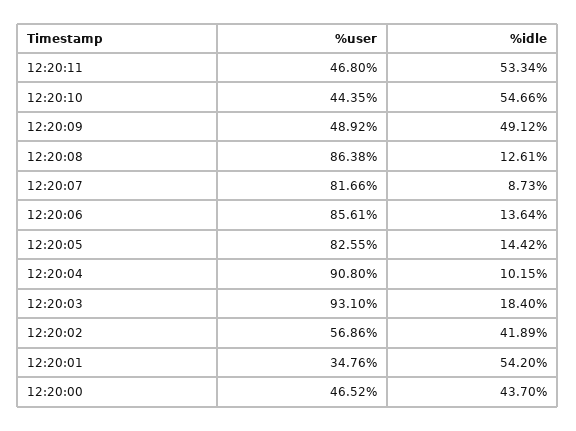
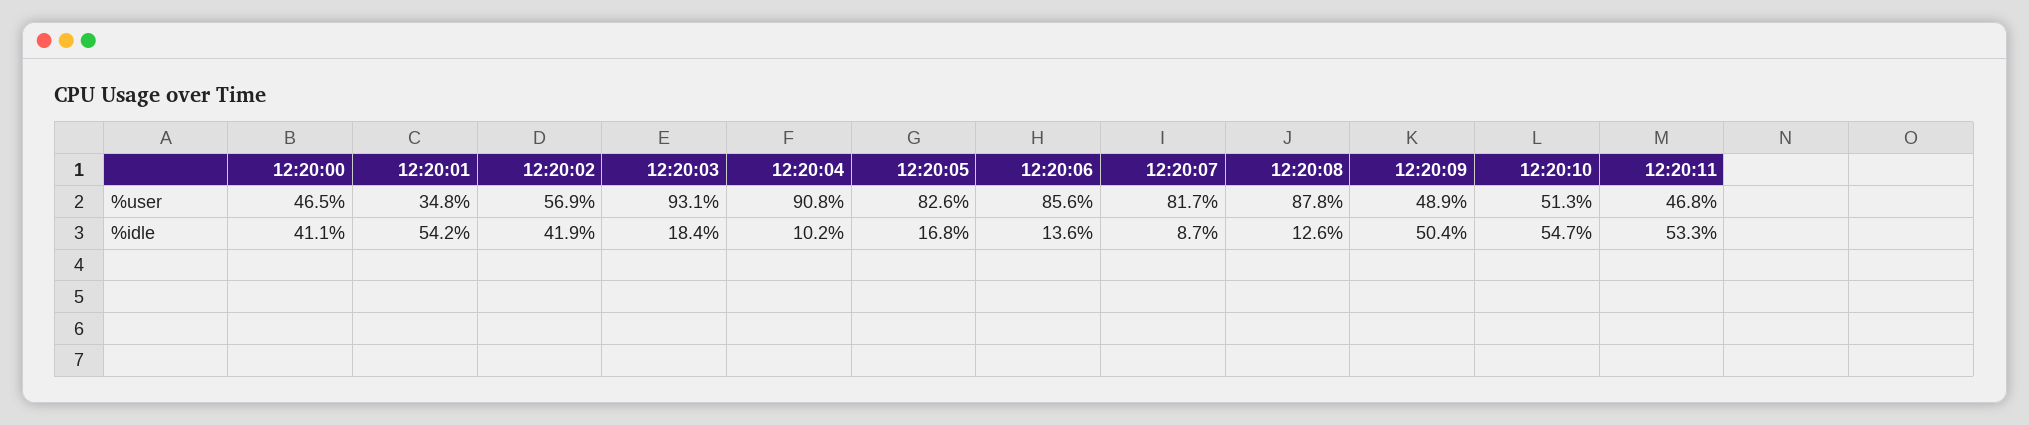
  {
    "%user": {
      "12:20:11": 46.8,
-     "12:20:10": 44.35,
+     "12:20:10": 51.3,
      "12:20:09": 48.92,
-     "12:20:08": 86.38,
+     "12:20:08": 87.8,
      "12:20:07": 81.66,
      "12:20:06": 85.61,
      "12:20:05": 82.55,
      "12:20:04": 90.8,
      "12:20:03": 93.1,
      "12:20:02": 56.86,
      "12:20:01": 34.76,
      "12:20:00": 46.52
    },
    "%idle": {
      "12:20:11": 53.34,
      "12:20:10": 54.66,
-     "12:20:09": 49.12,
+     "12:20:09": 50.4,
      "12:20:08": 12.61,
      "12:20:07": 8.73,
      "12:20:06": 13.64,
-     "12:20:05": 14.42,
+     "12:20:05": 16.8,
      "12:20:04": 10.15,
      "12:20:03": 18.4,
      "12:20:02": 41.89,
      "12:20:01": 54.2,
-     "12:20:00": 43.7
+     "12:20:00": 41.1
    }
  }

